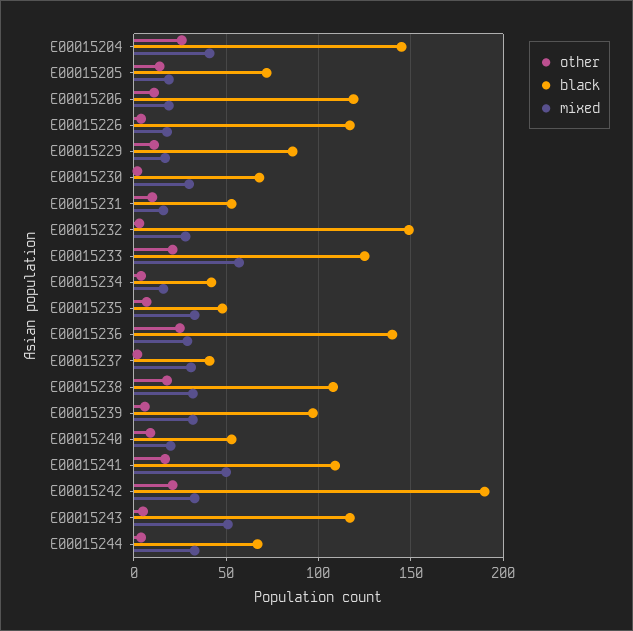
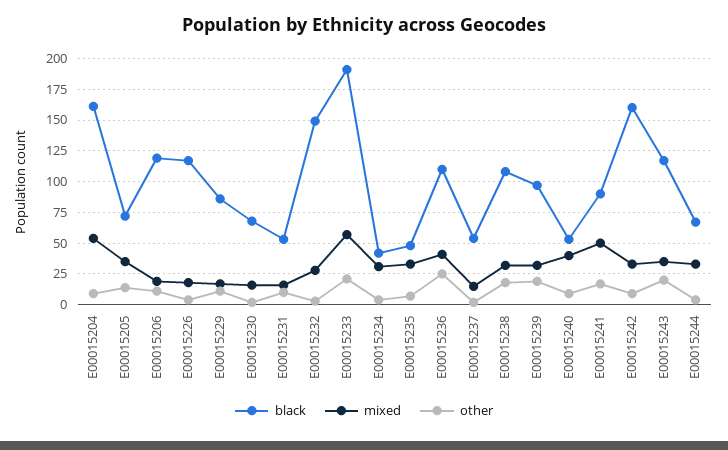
  {
    "other": {
-     "E00015204": 25,
+     "E00015204": 10,
      "E00015205": 15,
      "E00015206": 10,
      "E00015226": 5,
      "E00015229": 10,
      "E00015230": 0,
      "E00015231": 10,
      "E00015232": 5,
      "E00015233": 20,
      "E00015234": 5,
      "E00015235": 5,
      "E00015236": 25,
      "E00015237": 0,
      "E00015238": 20,
-     "E00015239": 5,
+     "E00015239": 20,
      "E00015240": 10,
      "E00015241": 15,
-     "E00015242": 20,
+     "E00015242": 10,
-     "E00015243": 5,
+     "E00015243": 20,
      "E00015244": 5
    },
    "black": {
-     "E00015204": 145,
+     "E00015204": 160,
      "E00015205": 70,
      "E00015206": 120,
      "E00015226": 115,
      "E00015229": 85,
      "E00015230": 70,
      "E00015231": 55,
      "E00015232": 150,
-     "E00015233": 125,
+     "E00015233": 190,
      "E00015234": 40,
      "E00015235": 50,
-     "E00015236": 140,
+     "E00015236": 110,
-     "E00015237": 40,
+     "E00015237": 55,
      "E00015238": 110,
      "E00015239": 95,
      "E00015240": 55,
-     "E00015241": 110,
+     "E00015241": 90,
-     "E00015242": 190,
+     "E00015242": 160,
      "E00015243": 115,
      "E00015244": 65
    },
    "mixed": {
-     "E00015204": 40,
+     "E00015204": 55,
-     "E00015205": 20,
+     "E00015205": 35,
      "E00015206": 20,
      "E00015226": 20,
      "E00015229": 15,
-     "E00015230": 30,
+     "E00015230": 15,
      "E00015231": 15,
      "E00015232": 30,
      "E00015233": 55,
-     "E00015234": 15,
+     "E00015234": 30,
      "E00015235": 35,
-     "E00015236": 30,
+     "E00015236": 40,
-     "E00015237": 30,
+     "E00015237": 15,
      "E00015238": 30,
      "E00015239": 30,
-     "E00015240": 20,
+     "E00015240": 40,
      "E00015241": 50,
      "E00015242": 35,
-     "E00015243": 50,
+     "E00015243": 35,
      "E00015244": 35
    }
  }

